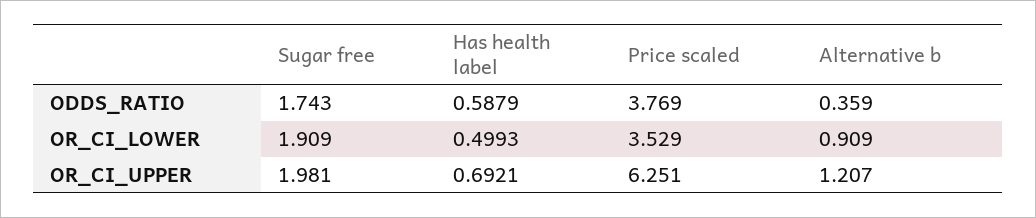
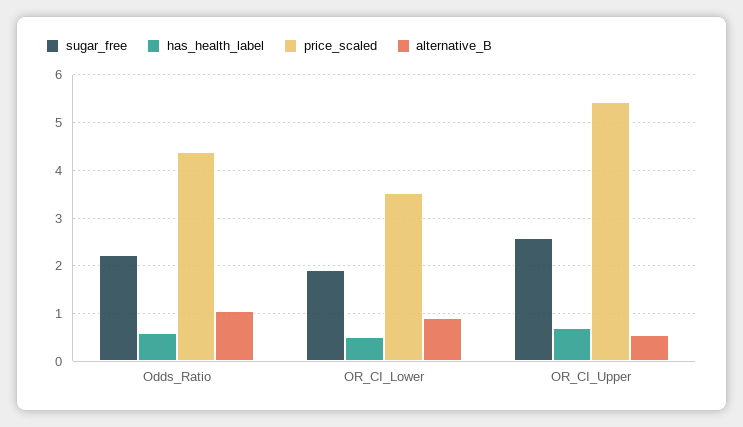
  {
    "Sugar free": {
-     "ODDS_RATIO": 1.743,
+     "ODDS_RATIO": 2.2,
      "OR_CI_LOWER": 1.909,
-     "OR_CI_UPPER": 1.981
+     "OR_CI_UPPER": 2.6
    },
    "Has health label": {
      "ODDS_RATIO": 0.5879,
      "OR_CI_LOWER": 0.4993,
      "OR_CI_UPPER": 0.6921
    },
    "Price scaled": {
-     "ODDS_RATIO": 3.769,
+     "ODDS_RATIO": 4.4,
      "OR_CI_LOWER": 3.529,
-     "OR_CI_UPPER": 6.251
+     "OR_CI_UPPER": 5.4
    },
    "Alternative b": {
-     "ODDS_RATIO": 0.359,
+     "ODDS_RATIO": 1,
      "OR_CI_LOWER": 0.909,
-     "OR_CI_UPPER": 1.207
+     "OR_CI_UPPER": 0.6
    }
  }

